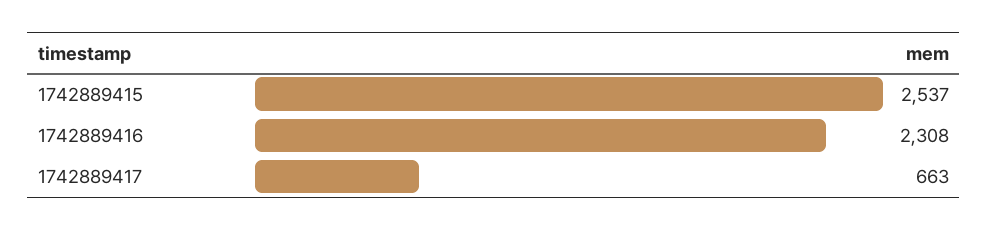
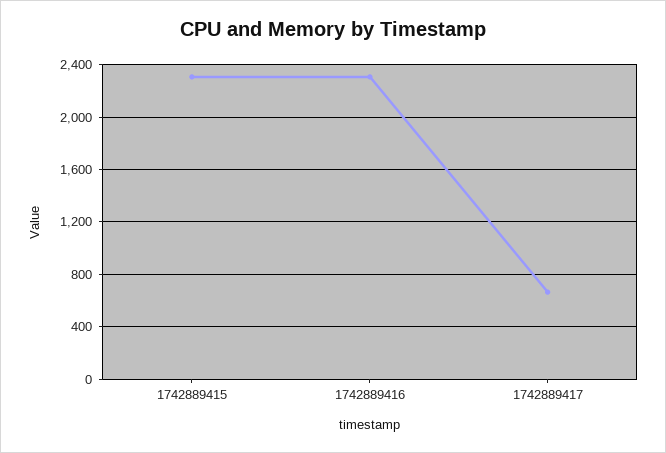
  {
-   "1742889415": 2537,
+   "1742889415": 2300,
    "1742889416": 2308,
    "1742889417": 663
  }

